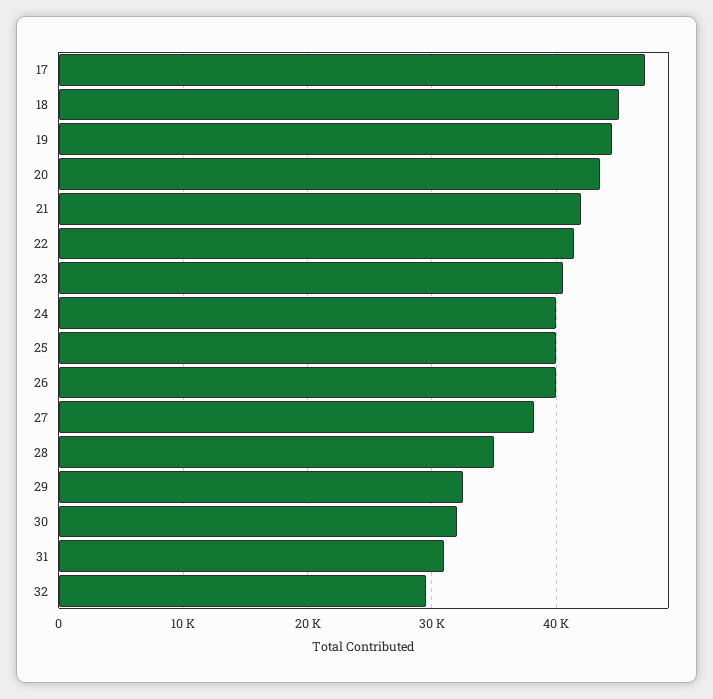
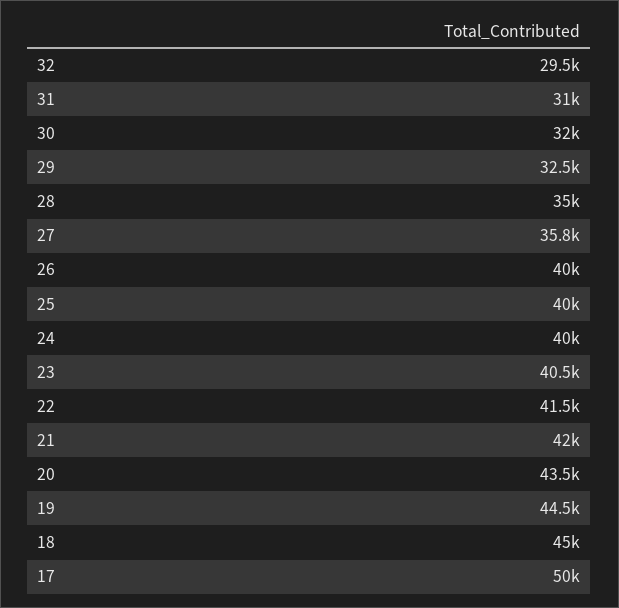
  {
-   "17": 47000,
+   "17": 50000,
    "18": 45000,
    "19": 44500,
    "20": 43500,
    "21": 42000,
    "22": 41500,
    "23": 40500,
    "24": 40000,
    "25": 40000,
    "26": 40000,
-   "27": 38000,
+   "27": 35800,
    "28": 35000,
    "29": 32500,
    "30": 32000,
    "31": 31000,
    "32": 29500
  }

